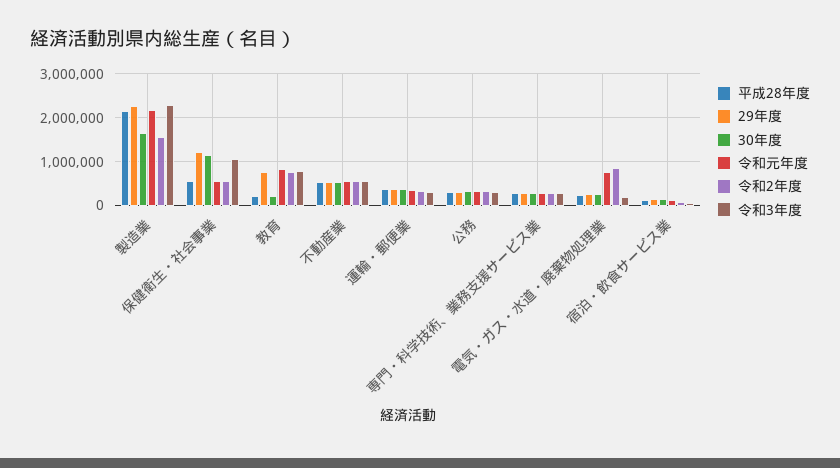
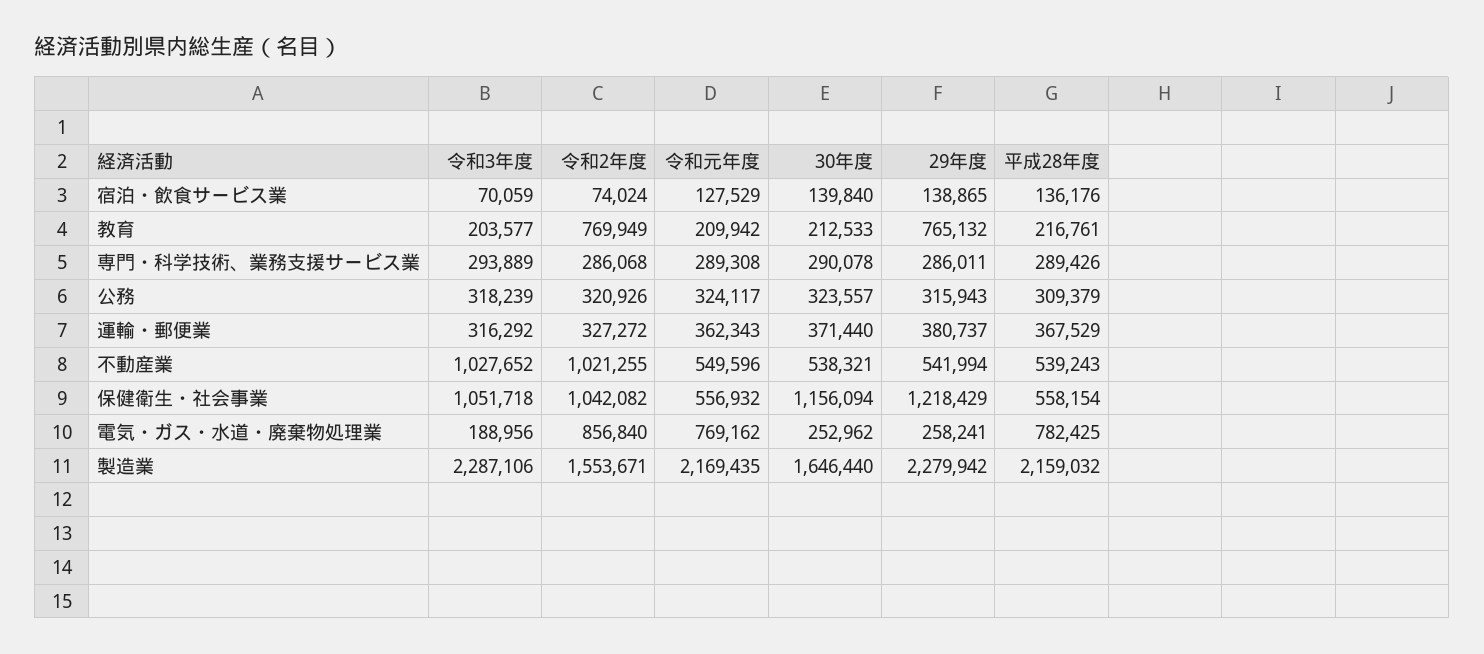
  {
    "平成28年度": {
      "製造業": 2159032,
      "保健衛生・社会事業": 558154,
      "教育": 216761,
      "不動産業": 539243,
      "運輸・郵便業": 367529,
      "公務": 309379,
      "専門・科学技術、業務支援サービス業": 289426,
-     "電気・ガス・水道・廃棄物処理業": 200000,
+     "電気・ガス・水道・廃棄物処理業": 782425,
      "宿泊・飲食サービス業": 136176
    },
    "29年度": {
      "製造業": 2279942,
      "保健衛生・社会事業": 1218429,
      "教育": 765132,
      "不動産業": 541994,
      "運輸・郵便業": 380737,
      "公務": 315943,
      "専門・科学技術、業務支援サービス業": 286011,
      "電気・ガス・水道・廃棄物処理業": 258241,
      "宿泊・飲食サービス業": 138865
    },
    "30年度": {
      "製造業": 1646440,
      "保健衛生・社会事業": 1156094,
      "教育": 212533,
      "不動産業": 538321,
      "運輸・郵便業": 371440,
      "公務": 323557,
      "専門・科学技術、業務支援サービス業": 290078,
      "電気・ガス・水道・廃棄物処理業": 252962,
      "宿泊・飲食サービス業": 139840
    },
    "令和元年度": {
      "製造業": 2169435,
      "保健衛生・社会事業": 556932,
-     "教育": 800000,
+     "教育": 209942,
      "不動産業": 549596,
      "運輸・郵便業": 362343,
      "公務": 324117,
      "専門・科学技術、業務支援サービス業": 289308,
      "電気・ガス・水道・廃棄物処理業": 769162,
      "宿泊・飲食サービス業": 127529
    },
    "令和2年度": {
      "製造業": 1553671,
-     "保健衛生・社会事業": 600000,
+     "保健衛生・社会事業": 1042082,
      "教育": 769949,
-     "不動産業": 600000,
+     "不動産業": 1021255,
      "運輸・郵便業": 327272,
      "公務": 320926,
      "専門・科学技術、業務支援サービス業": 286068,
      "電気・ガス・水道・廃棄物処理業": 856840,
      "宿泊・飲食サービス業": 74024
    },
    "令和3年度": {
      "製造業": 2287106,
      "保健衛生・社会事業": 1051718,
-     "教育": 800000,
+     "教育": 203577,
-     "不動産業": 600000,
+     "不動産業": 1027652,
      "運輸・郵便業": 316292,
      "公務": 318239,
      "専門・科学技術、業務支援サービス業": 293889,
      "電気・ガス・水道・廃棄物処理業": 188956,
      "宿泊・飲食サービス業": 70059
    }
  }

